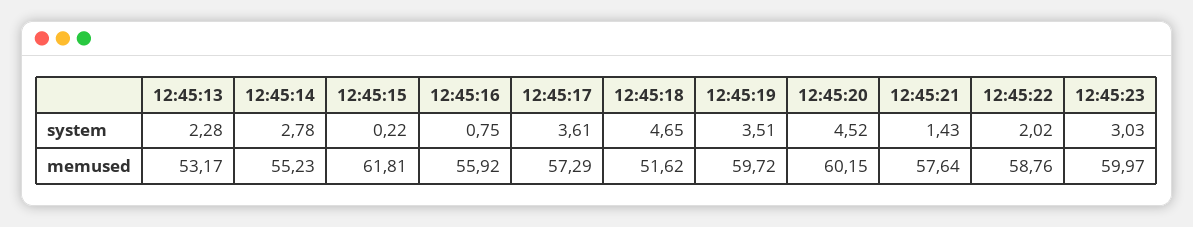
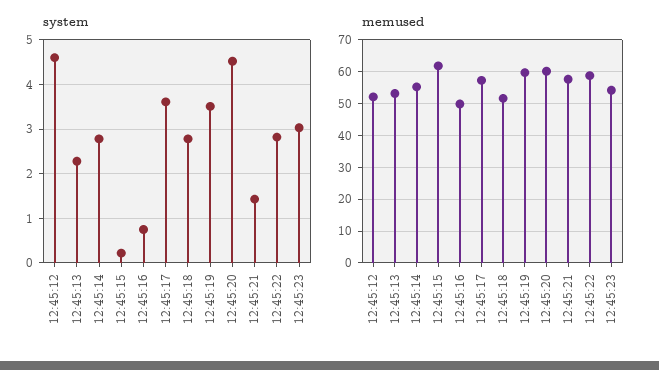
  {
    "system": {
      "12:45:13": 2.28,
      "12:45:14": 2.78,
      "12:45:15": 0.22,
      "12:45:16": 0.75,
      "12:45:17": 3.61,
-     "12:45:18": 4.65,
+     "12:45:18": 2.8,
      "12:45:19": 3.51,
      "12:45:20": 4.52,
      "12:45:21": 1.43,
-     "12:45:22": 2.02,
+     "12:45:22": 2.8,
-     "12:45:23": 3.03
+     "12:45:23": 3.03,
+     "12:45:12": 4.6
    },
    "memused": {
      "12:45:13": 53.17,
      "12:45:14": 55.23,
      "12:45:15": 61.81,
-     "12:45:16": 55.92,
+     "12:45:16": 50,
      "12:45:17": 57.29,
      "12:45:18": 51.62,
      "12:45:19": 59.72,
      "12:45:20": 60.15,
      "12:45:21": 57.64,
      "12:45:22": 58.76,
-     "12:45:23": 59.97
+     "12:45:23": 54,
+     "12:45:12": 52
    }
  }

